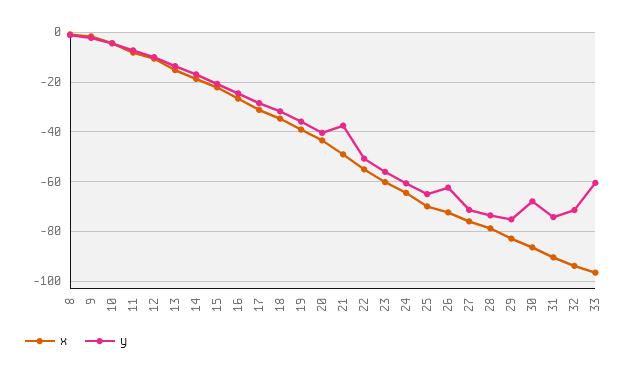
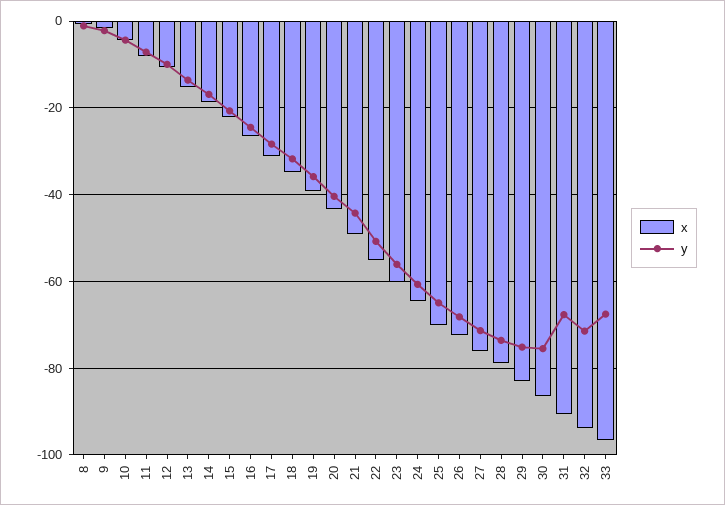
  {
    "x": {
      "8": 0,
      "9": -2,
      "10": -4,
      "11": -8,
      "12": -10,
      "13": -16,
      "14": -18,
      "15": -22,
      "16": -26,
      "17": -32,
      "18": -34,
      "19": -40,
      "20": -44,
      "21": -50,
      "22": -56,
      "23": -60,
      "24": -64,
      "25": -70,
      "26": -72,
      "27": -76,
      "28": -78,
      "29": -82,
      "30": -86,
      "31": -90,
      "32": -94,
      "33": -96
    },
    "y": {
      "8": -2,
      "9": -2,
      "10": -4,
      "11": -8,
      "12": -10,
      "13": -14,
      "14": -16,
      "15": -20,
      "16": -24,
      "17": -28,
      "18": -32,
      "19": -36,
      "20": -40,
-     "21": -37.5,
+     "21": -44,
      "22": -50,
      "23": -56,
      "24": -60,
      "25": -66,
-     "26": -62.5,
+     "26": -68,
      "27": -72,
      "28": -74,
      "29": -76,
-     "30": -67.5,
+     "30": -76,
-     "31": -75,
+     "31": -68,
      "32": -72,
-     "33": -60
+     "33": -68
    }
  }

